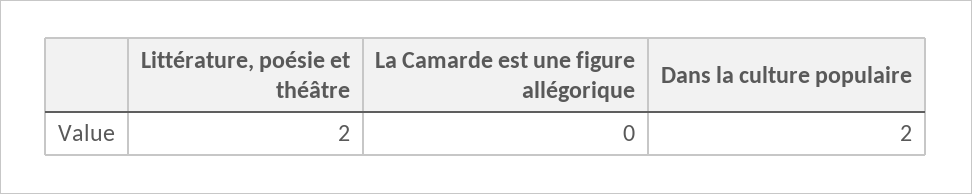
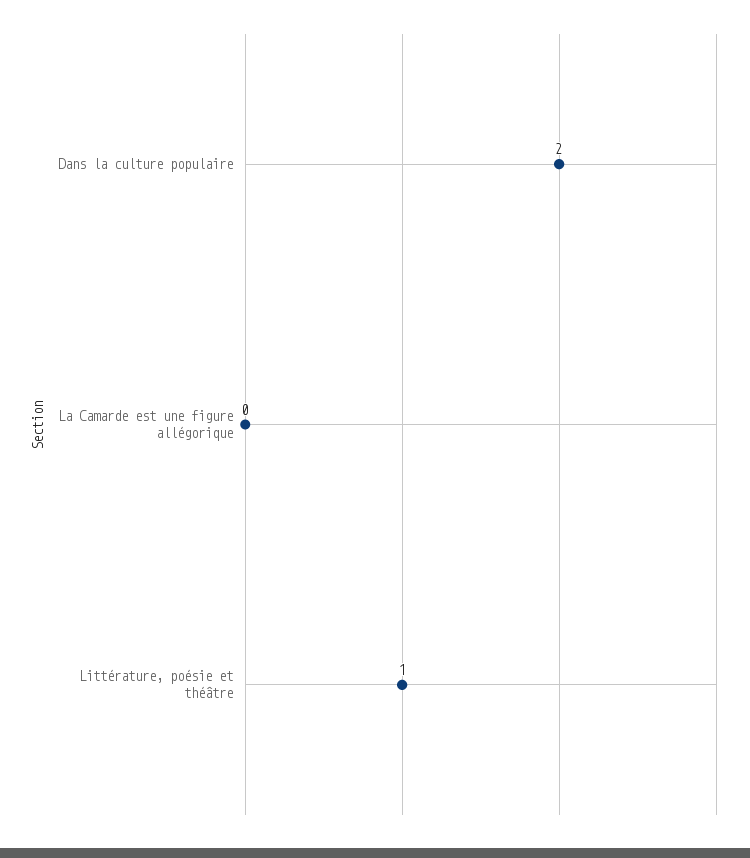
  {
-   "Littérature, poésie et théâtre": 2,
+   "Littérature, poésie et théâtre": 1,
    "La Camarde est une figure allégorique": 0,
    "Dans la culture populaire": 2
  }

